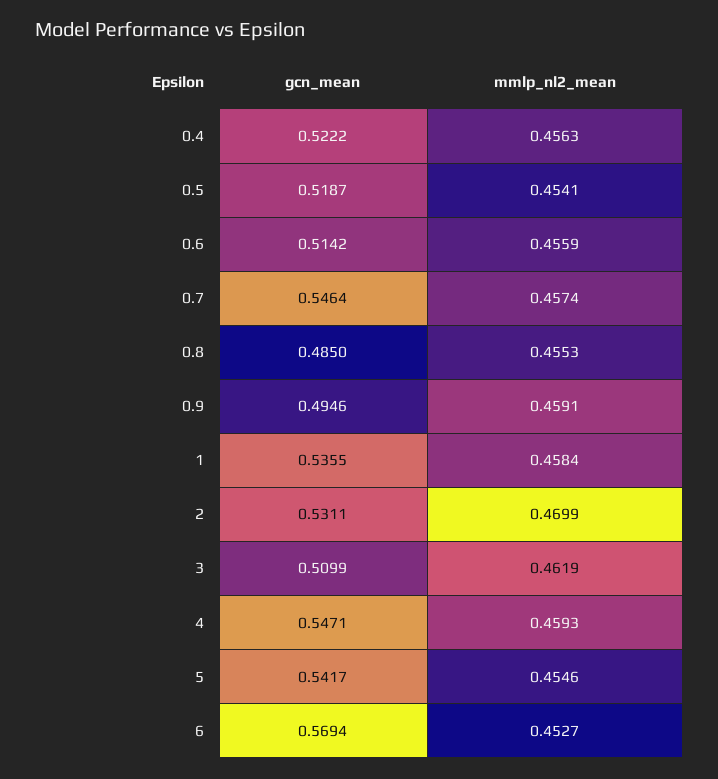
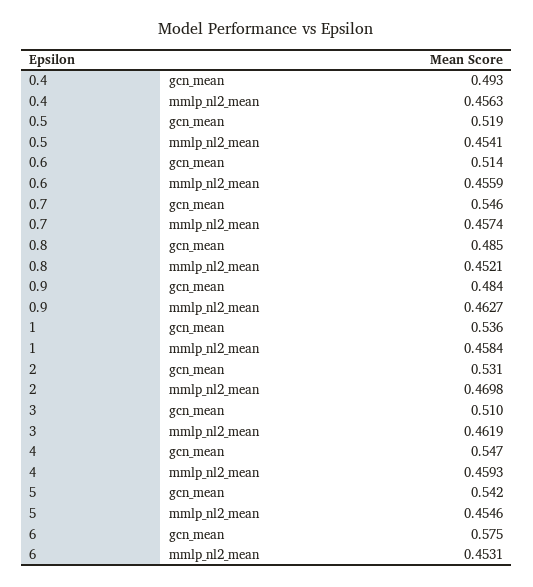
  {
    "gcn_mean": {
-     "0.4": 0.5222,
+     "0.4": 0.493,
      "0.5": 0.5187,
      "0.6": 0.5142,
      "0.7": 0.5464,
      "0.8": 0.485,
-     "0.9": 0.4946,
+     "0.9": 0.484,
      "1": 0.5355,
      "2": 0.5311,
      "3": 0.5099,
      "4": 0.5471,
      "5": 0.5417,
-     "6": 0.5694
+     "6": 0.575
    },
    "mmlp_nl2_mean": {
      "0.4": 0.4563,
      "0.5": 0.4541,
      "0.6": 0.4559,
      "0.7": 0.4574,
-     "0.8": 0.4553,
+     "0.8": 0.4521,
-     "0.9": 0.4591,
+     "0.9": 0.4627,
      "1": 0.4584,
-     "2": 0.4699,
+     "2": 0.4698,
      "3": 0.4619,
      "4": 0.4593,
      "5": 0.4546,
-     "6": 0.4527
+     "6": 0.4531
    }
  }

